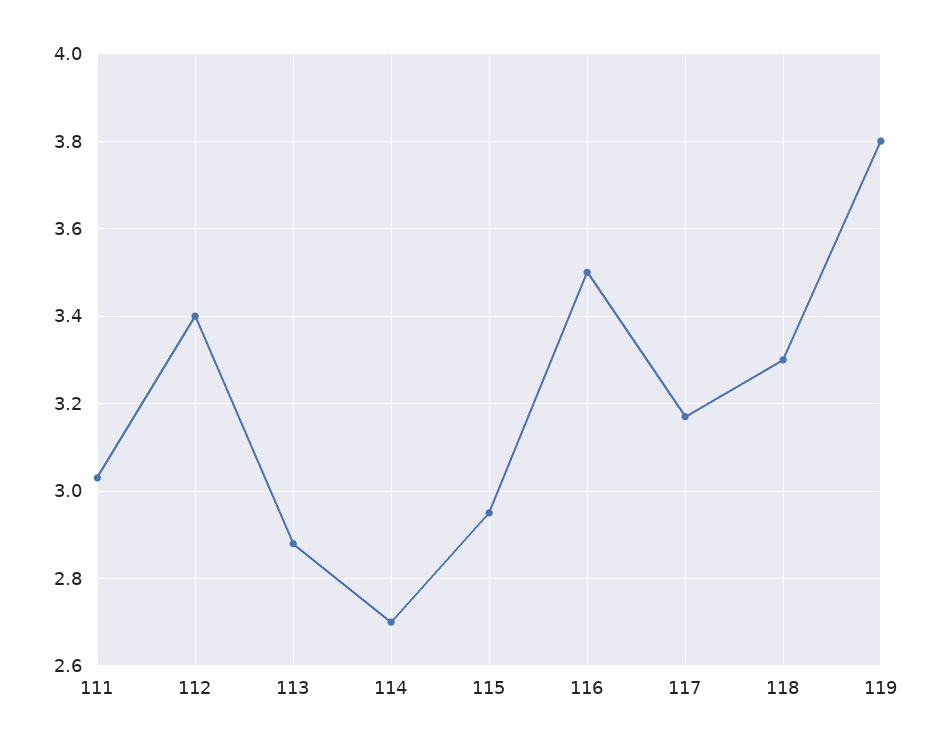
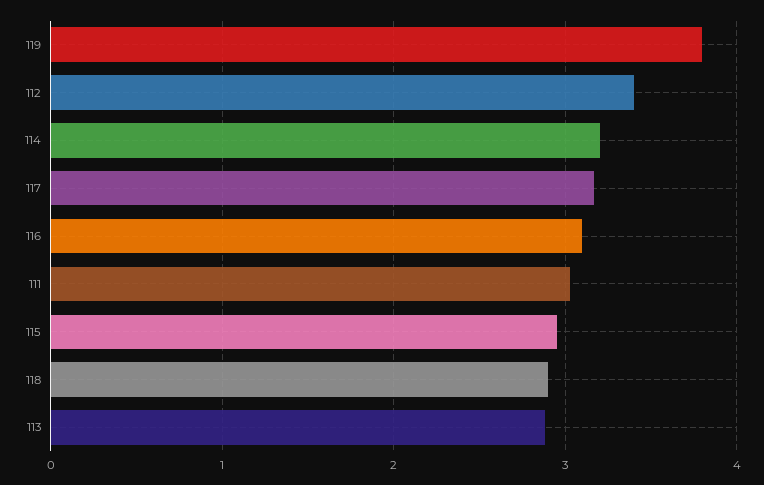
  {
    "111": 3.05,
    "112": 3.4,
    "113": 2.9,
-   "114": 2.7,
+   "114": 3.2,
    "115": 2.95,
-   "116": 3.5,
+   "116": 3.1,
    "117": 3.15,
-   "118": 3.3,
+   "118": 2.9,
    "119": 3.8
  }

